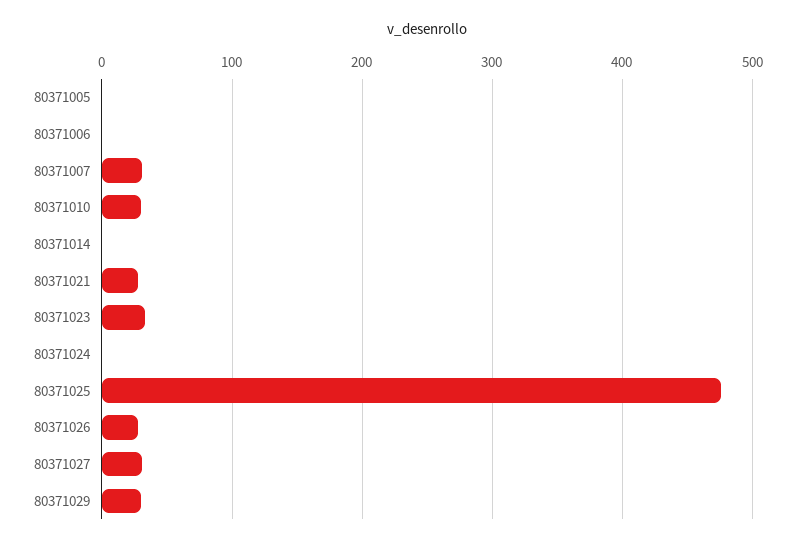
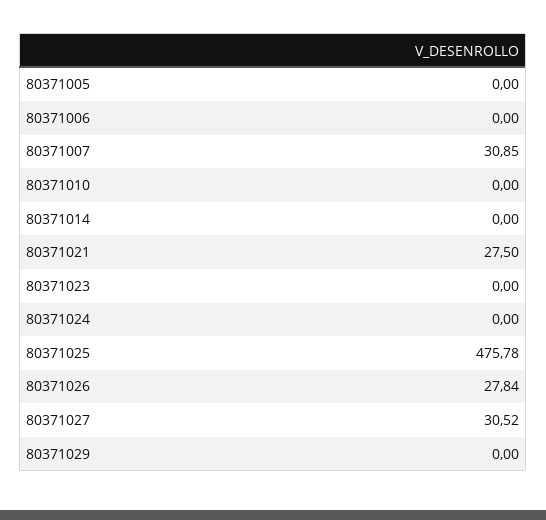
  {
    "80371005": 0,
    "80371006": 0,
    "80371007": 30.85,
-   "80371010": 30,
+   "80371010": 0,
    "80371014": 0,
    "80371021": 27.5,
-   "80371023": 30,
+   "80371023": 0,
    "80371024": 0,
    "80371025": 475.78,
    "80371026": 27.84,
    "80371027": 30.52,
-   "80371029": 30
+   "80371029": 0
  }

